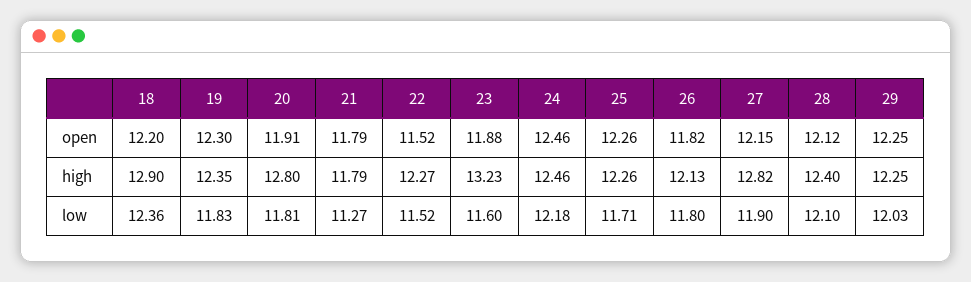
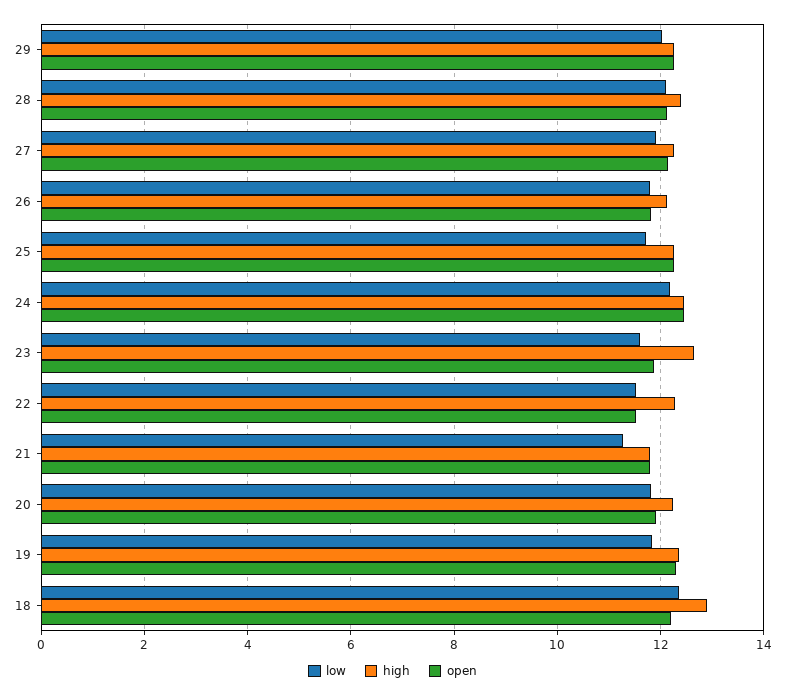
  {
    "open": {
      "18": 12.2,
      "19": 12.3,
      "20": 11.91,
      "21": 11.79,
      "22": 11.52,
      "23": 11.88,
      "24": 12.46,
      "25": 12.26,
      "26": 11.82,
      "27": 12.15,
      "28": 12.12,
      "29": 12.25
    },
    "high": {
      "18": 12.9,
      "19": 12.35,
-     "20": 12.8,
+     "20": 12.2,
      "21": 11.79,
      "22": 12.27,
-     "23": 13.23,
+     "23": 12.6,
      "24": 12.46,
      "25": 12.26,
      "26": 12.13,
-     "27": 12.82,
+     "27": 12.2,
      "28": 12.4,
      "29": 12.25
    },
    "low": {
      "18": 12.36,
      "19": 11.83,
      "20": 11.81,
      "21": 11.27,
      "22": 11.52,
      "23": 11.6,
      "24": 12.18,
      "25": 11.71,
      "26": 11.8,
      "27": 11.9,
      "28": 12.1,
      "29": 12.03
    }
  }

